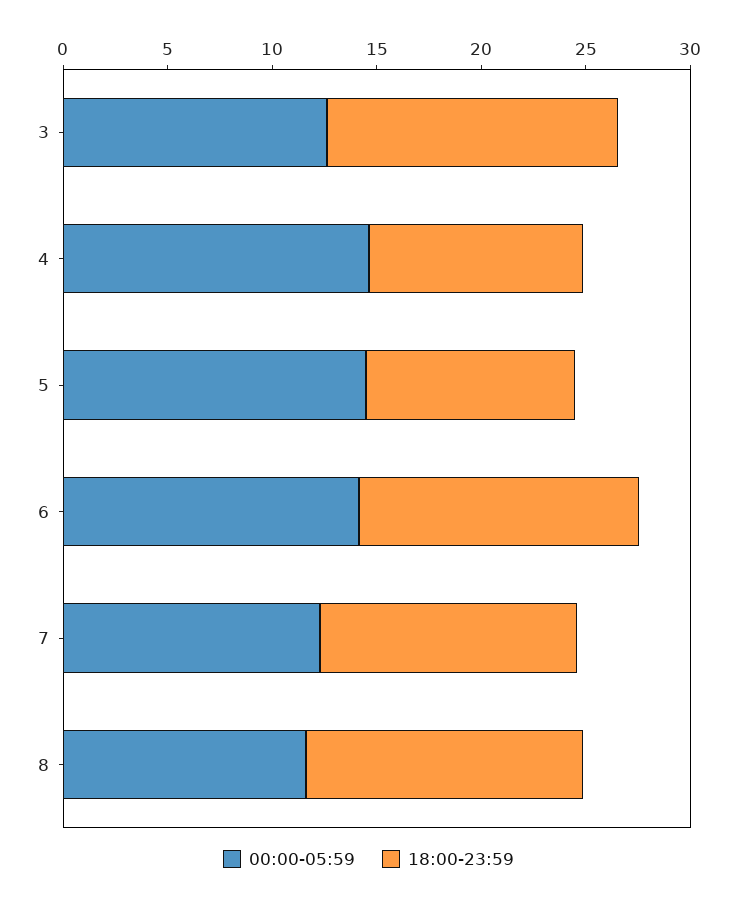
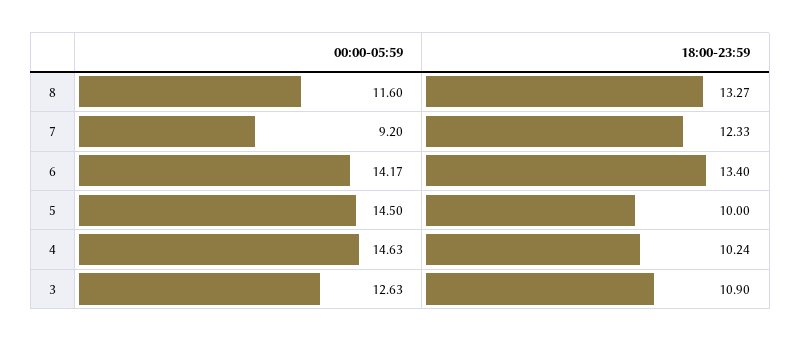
  {
    "00:00-05:59": {
      "3": 12.63,
      "4": 14.63,
      "5": 14.5,
      "6": 14.17,
-     "7": 12,
+     "7": 9.2,
      "8": 11.6
    },
    "18:00-23:59": {
-     "3": 14,
+     "3": 10.9,
      "4": 10.24,
      "5": 10,
      "6": 13.4,
      "7": 12.33,
      "8": 13.27
    }
  }

